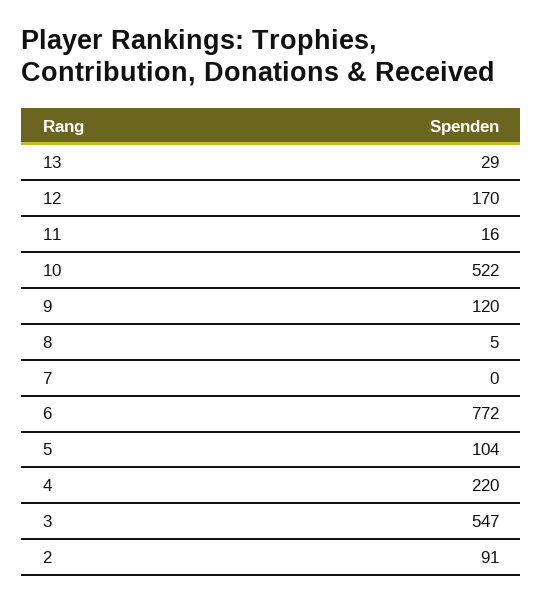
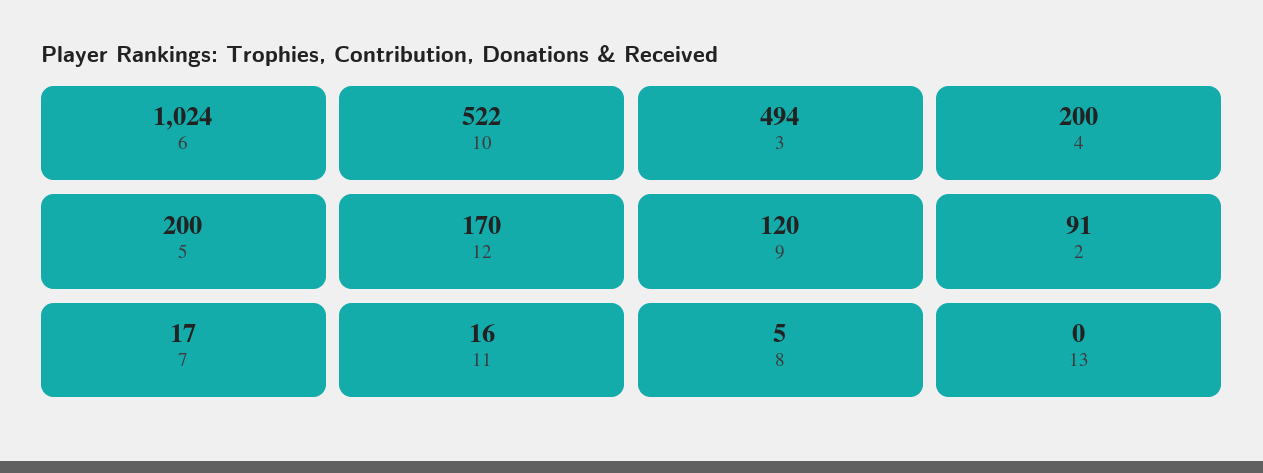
  {
-   "13": 29,
+   "13": 0,
    "12": 170,
    "11": 16,
    "10": 522,
    "9": 120,
    "8": 5,
-   "7": 0,
+   "7": 17,
-   "6": 772,
+   "6": 1024,
-   "5": 104,
+   "5": 200,
-   "4": 220,
+   "4": 200,
-   "3": 547,
+   "3": 494,
    "2": 91
  }

